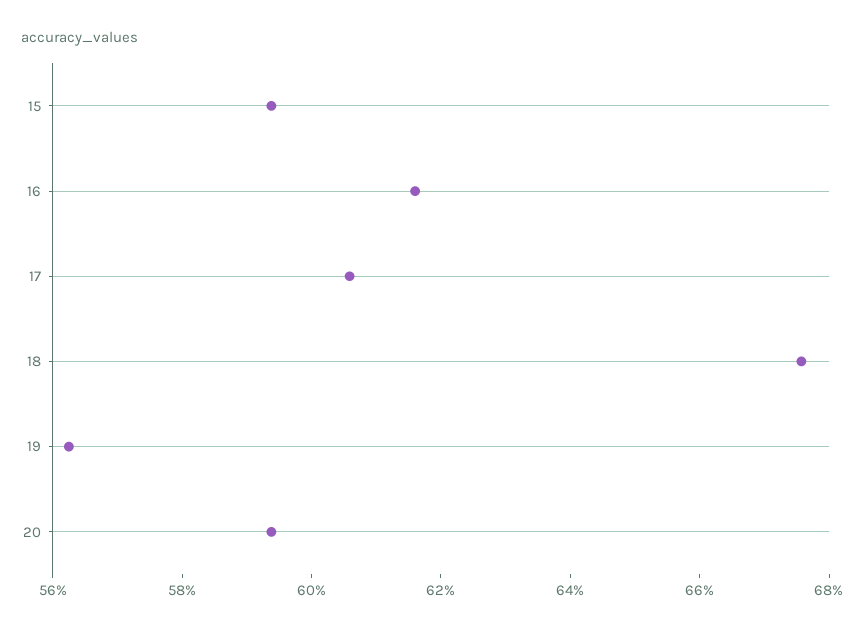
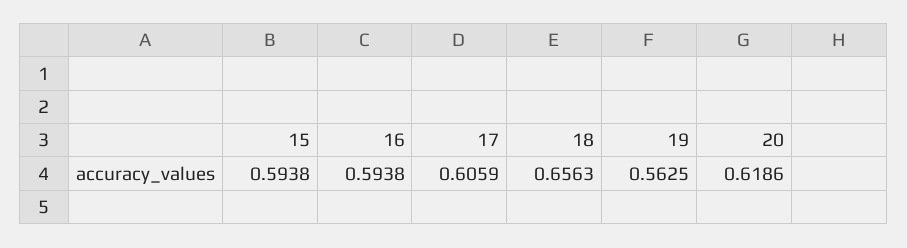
  {
    "15": 0.5938,
-   "16": 0.615,
+   "16": 0.5938,
    "17": 0.6059,
-   "18": 0.675,
+   "18": 0.6563,
    "19": 0.5625,
-   "20": 0.595
+   "20": 0.6186
  }

